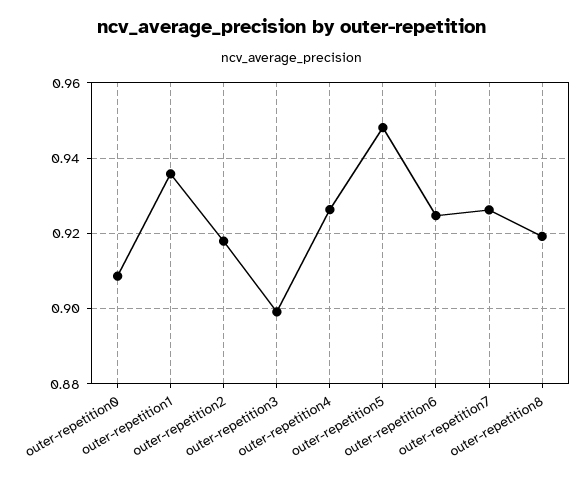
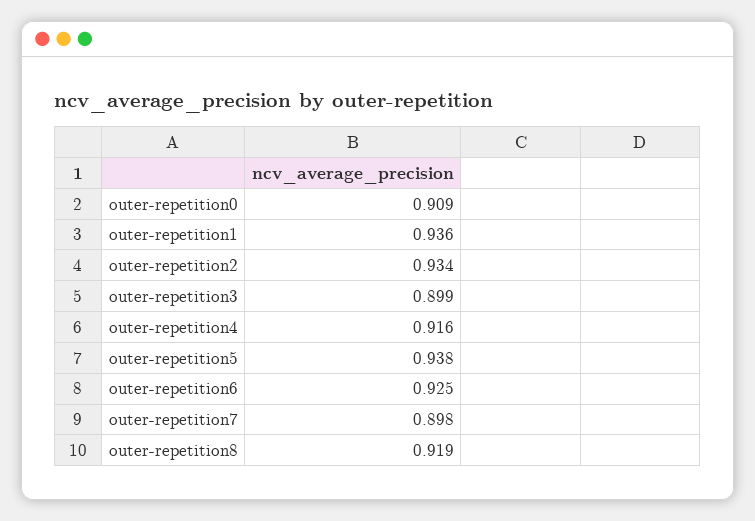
  {
    "outer-repetition0": 0.909,
    "outer-repetition1": 0.936,
-   "outer-repetition2": 0.918,
+   "outer-repetition2": 0.934,
    "outer-repetition3": 0.899,
-   "outer-repetition4": 0.926,
+   "outer-repetition4": 0.916,
-   "outer-repetition5": 0.948,
+   "outer-repetition5": 0.938,
    "outer-repetition6": 0.925,
-   "outer-repetition7": 0.926,
+   "outer-repetition7": 0.898,
    "outer-repetition8": 0.919
  }

